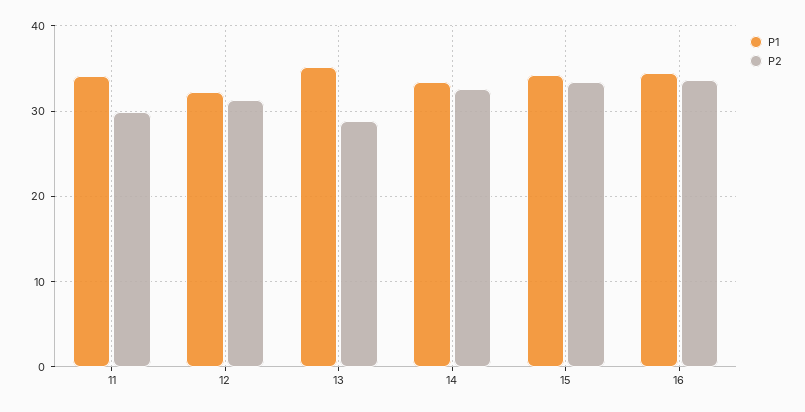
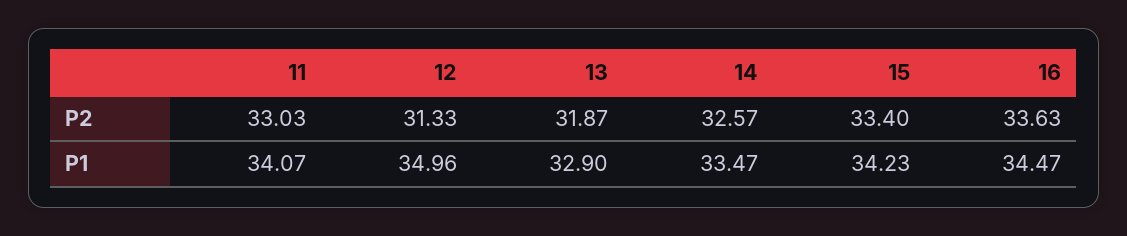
  {
    "P1": {
      "11": 34.07,
-     "12": 32,
+     "12": 34.96,
-     "13": 35,
+     "13": 32.9,
      "14": 33.47,
      "15": 34.23,
      "16": 34.47
    },
    "P2": {
-     "11": 30,
+     "11": 33.03,
      "12": 31.33,
-     "13": 29,
+     "13": 31.87,
      "14": 32.57,
      "15": 33.4,
      "16": 33.63
    }
  }

